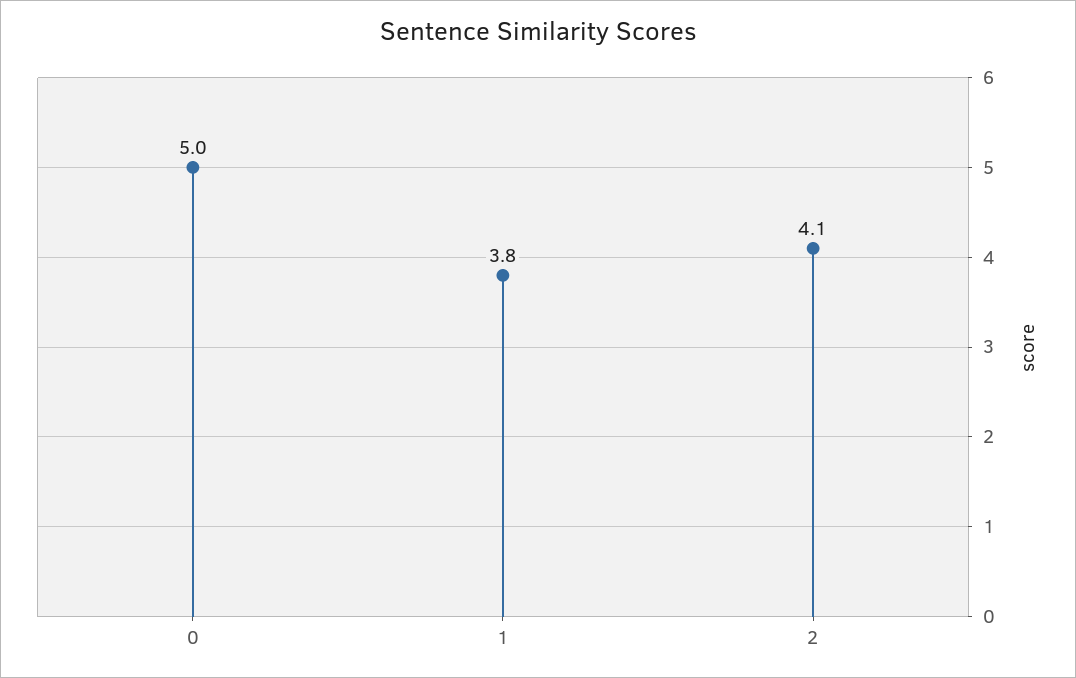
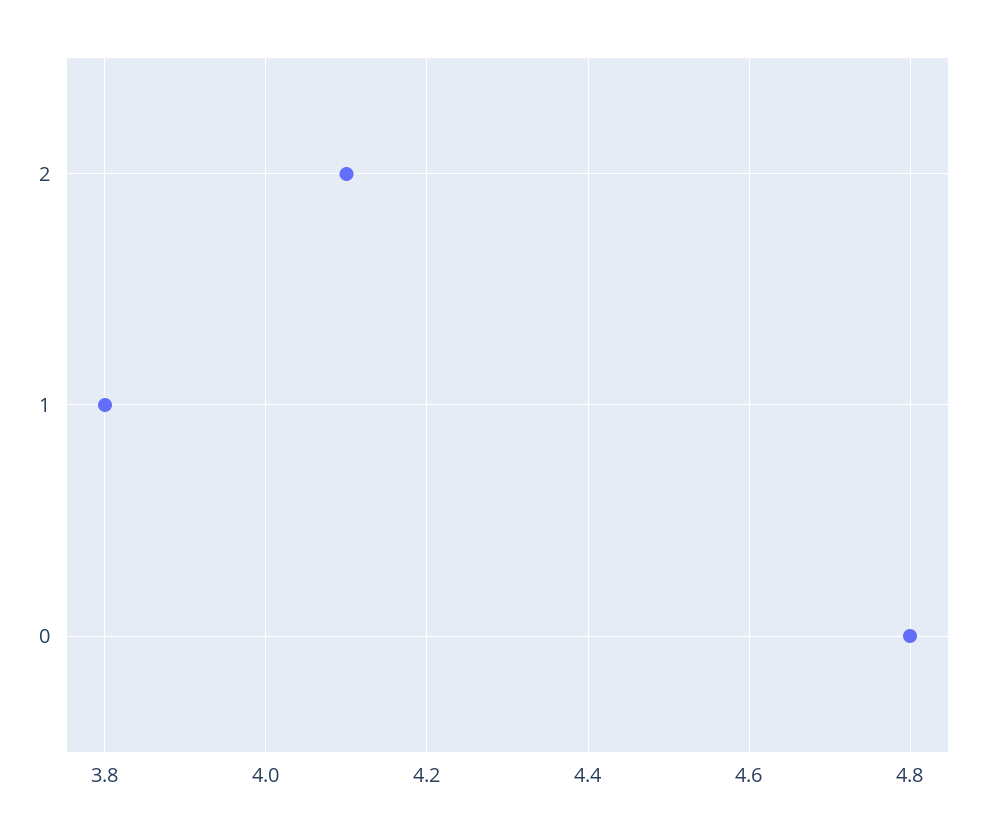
  {
-   "0": 5,
+   "0": 4.8,
    "1": 3.8,
    "2": 4.1
  }

